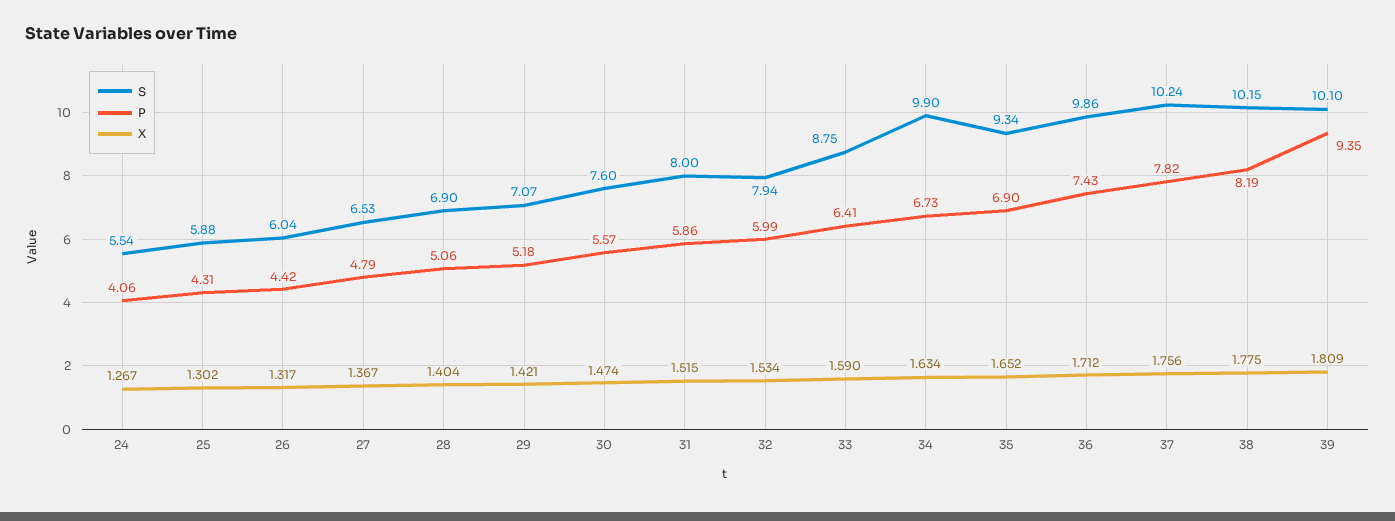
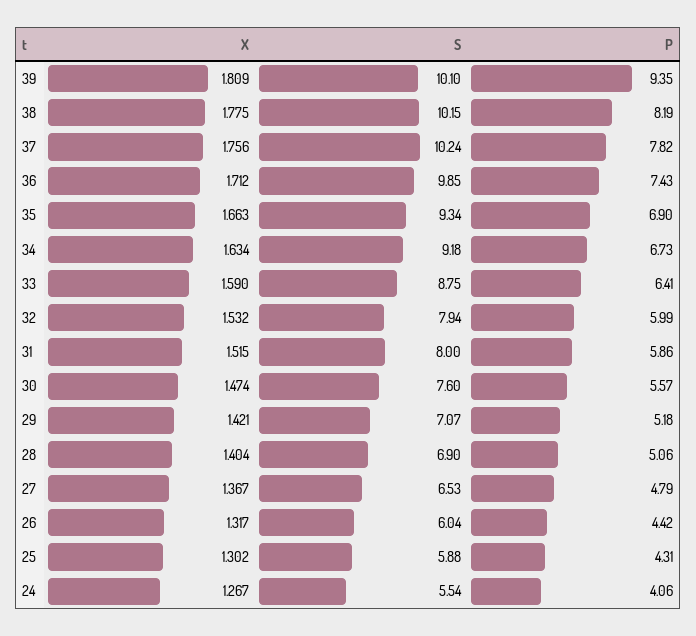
  {
    "S": {
      "24": 5.54,
      "25": 5.88,
      "26": 6.04,
      "27": 6.53,
      "28": 6.9,
      "29": 7.07,
      "30": 7.6,
      "31": 8,
      "32": 7.94,
      "33": 8.75,
-     "34": 9.9,
+     "34": 9.18,
      "35": 9.34,
-     "36": 9.86,
+     "36": 9.85,
      "37": 10.24,
      "38": 10.15,
      "39": 10.1
    },
    "P": {
      "24": 4.06,
      "25": 4.31,
      "26": 4.42,
      "27": 4.79,
      "28": 5.06,
      "29": 5.18,
      "30": 5.57,
      "31": 5.86,
      "32": 5.99,
      "33": 6.41,
      "34": 6.73,
      "35": 6.9,
      "36": 7.43,
      "37": 7.82,
      "38": 8.19,
      "39": 9.35
    },
    "X": {
      "24": 1.267,
      "25": 1.302,
      "26": 1.317,
      "27": 1.367,
      "28": 1.404,
      "29": 1.421,
      "30": 1.474,
      "31": 1.515,
-     "32": 1.534,
+     "32": 1.532,
      "33": 1.59,
      "34": 1.634,
-     "35": 1.652,
+     "35": 1.663,
      "36": 1.712,
      "37": 1.756,
      "38": 1.775,
      "39": 1.809
    }
  }

